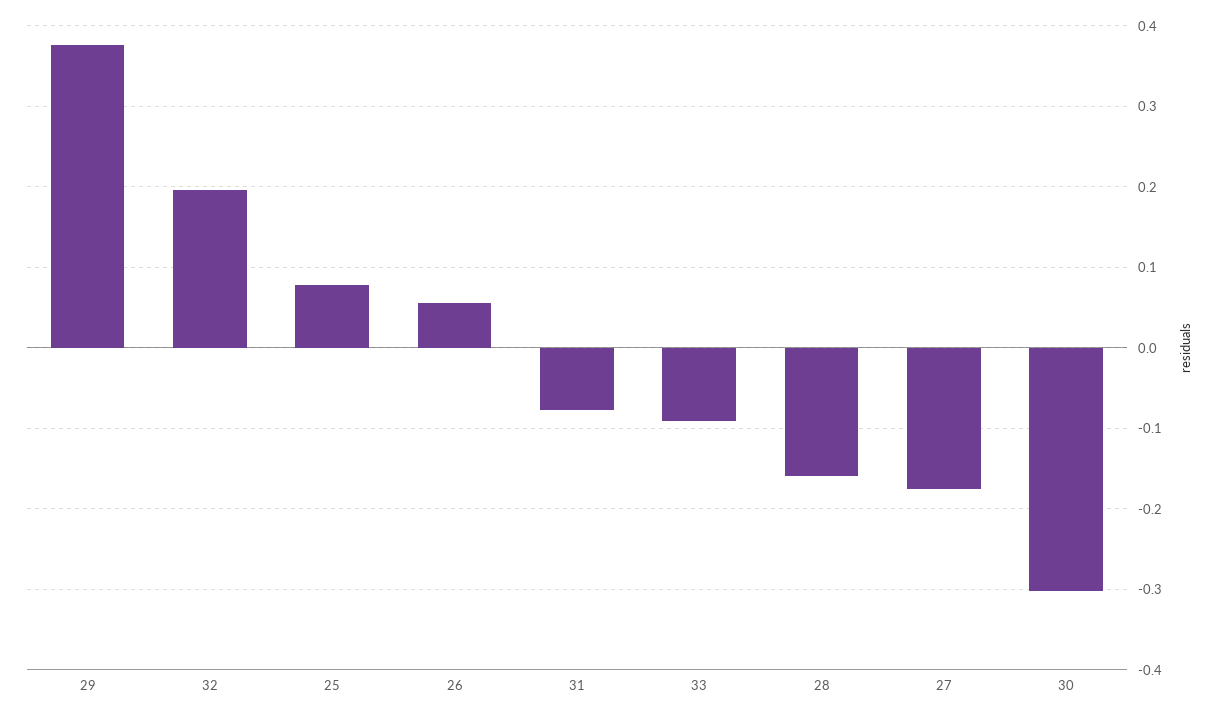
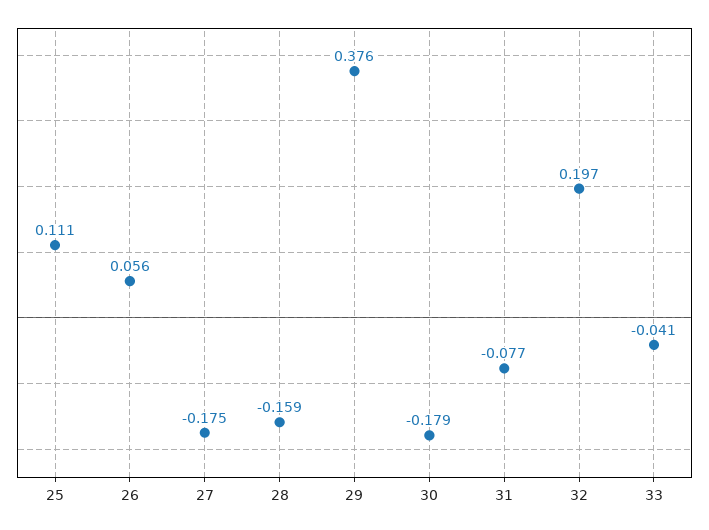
  {
    "29": 0.376,
    "32": 0.197,
-   "25": 0.08,
+   "25": 0.111,
    "26": 0.056,
    "31": -0.077,
-   "33": -0.09,
+   "33": -0.041,
    "28": -0.159,
    "27": -0.175,
-   "30": -0.3
+   "30": -0.179
  }

